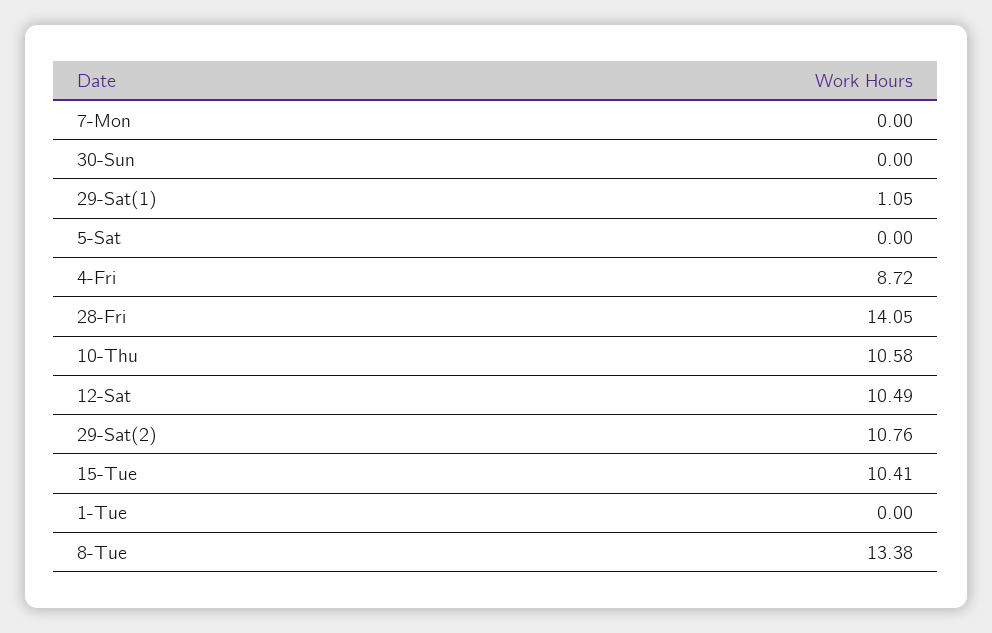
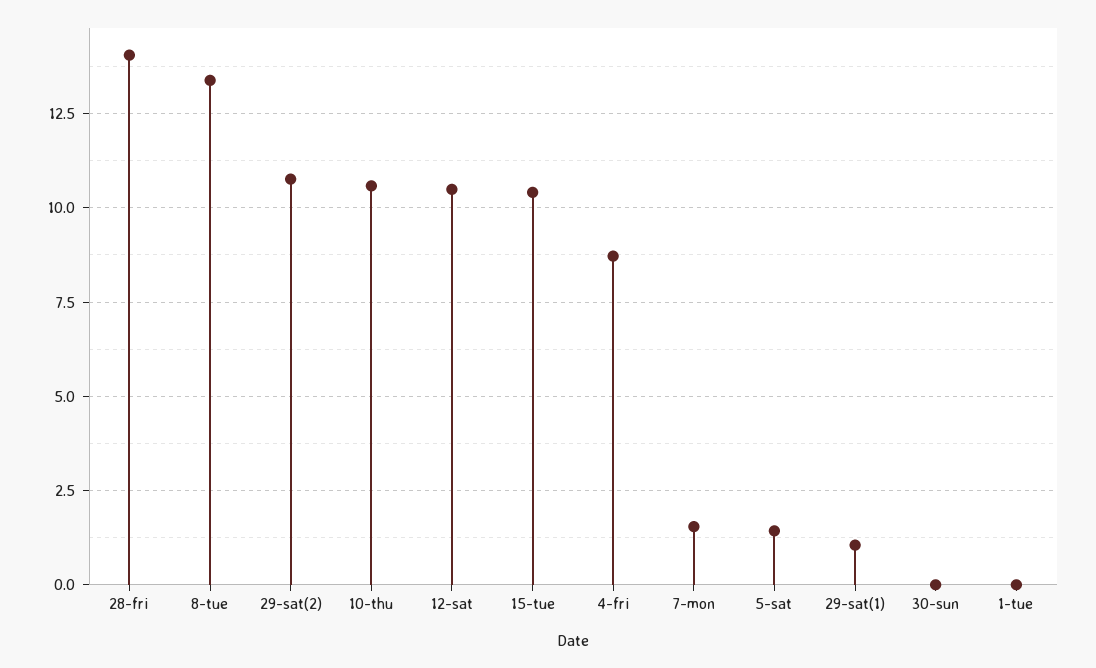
  {
-   "7-Mon": 0,
+   "7-Mon": 1.5,
    "30-Sun": 0,
    "29-Sat(1)": 1.05,
-   "5-Sat": 0,
+   "5-Sat": 1.5,
    "4-Fri": 8.72,
    "28-Fri": 14.05,
    "10-Thu": 10.58,
    "12-Sat": 10.49,
    "29-Sat(2)": 10.76,
    "15-Tue": 10.41,
    "1-Tue": 0,
    "8-Tue": 13.38
  }

